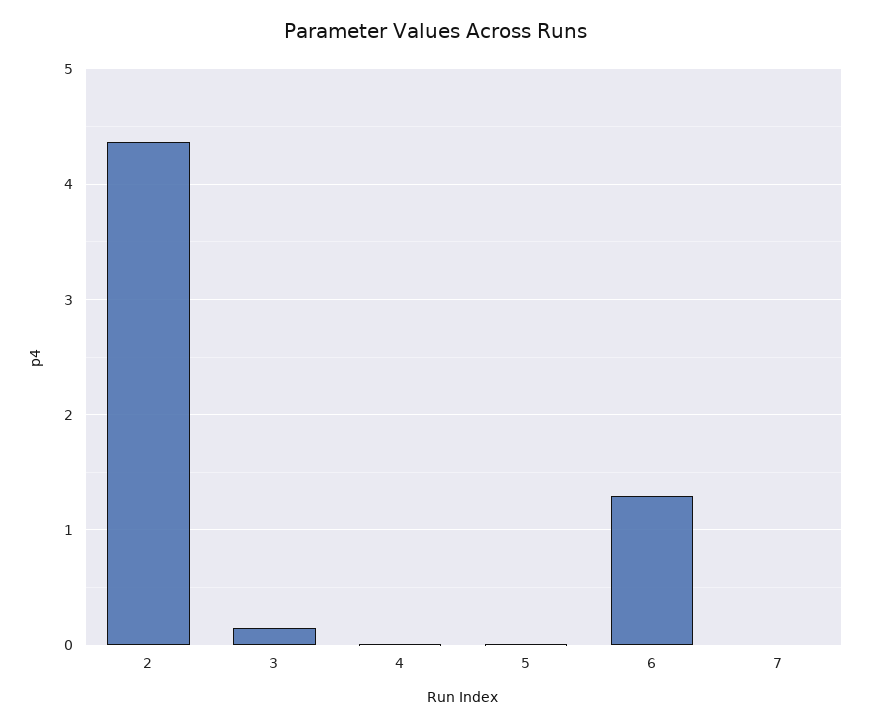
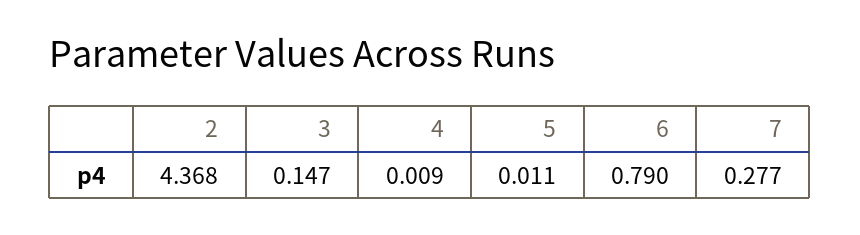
  {
    "2": 4.368,
    "3": 0.147,
    "4": 0.009,
    "5": 0.011,
-   "6": 1.3,
+   "6": 0.79,
-   "7": 0
+   "7": 0.277
  }

